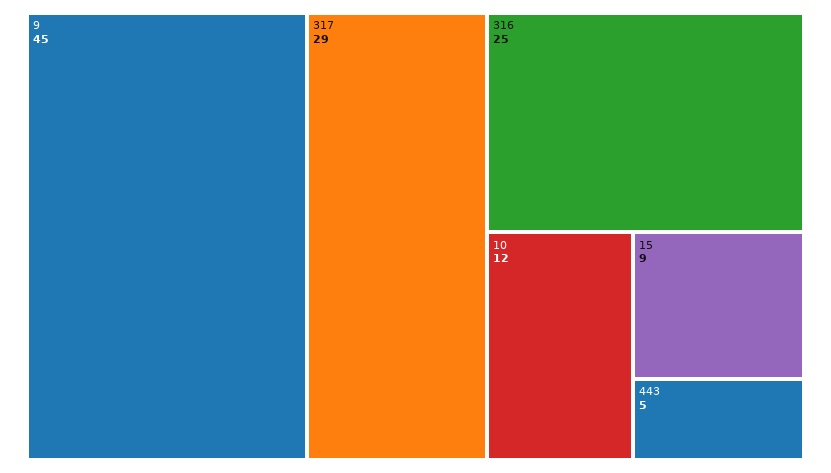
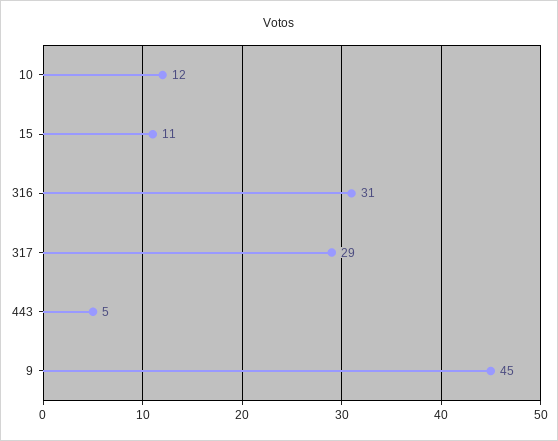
  {
    "9": 45,
    "317": 29,
-   "316": 25,
+   "316": 31,
    "10": 12,
-   "15": 9,
+   "15": 11,
    "443": 5
  }

